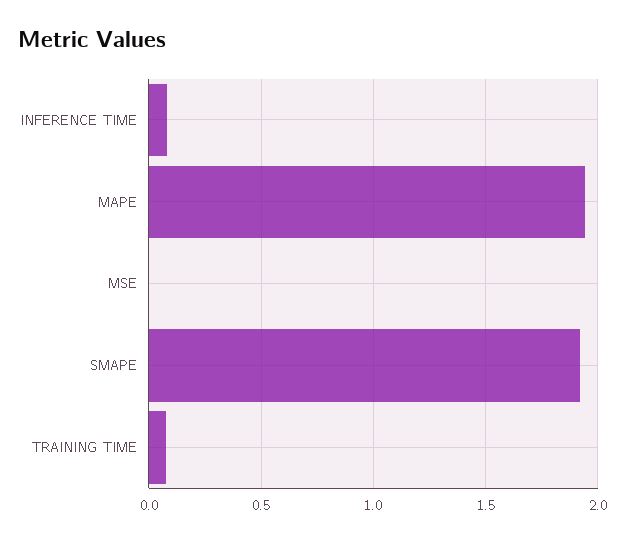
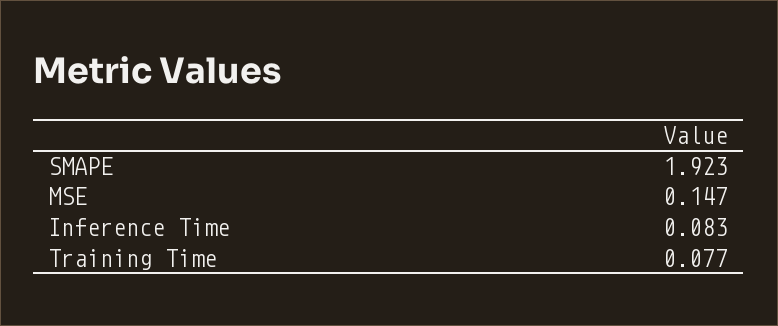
  {
    "INFERENCE TIME": 0.083,
-   "MAPE": 1.95,
-   "MSE": 0,
+   "MSE": 0.147,
    "SMAPE": 1.923,
    "TRAINING TIME": 0.077
  }

